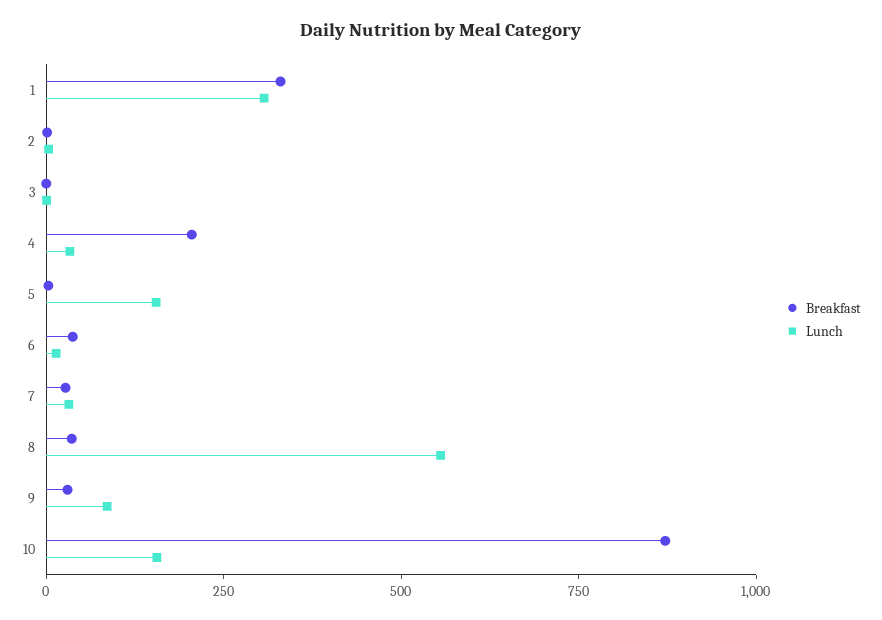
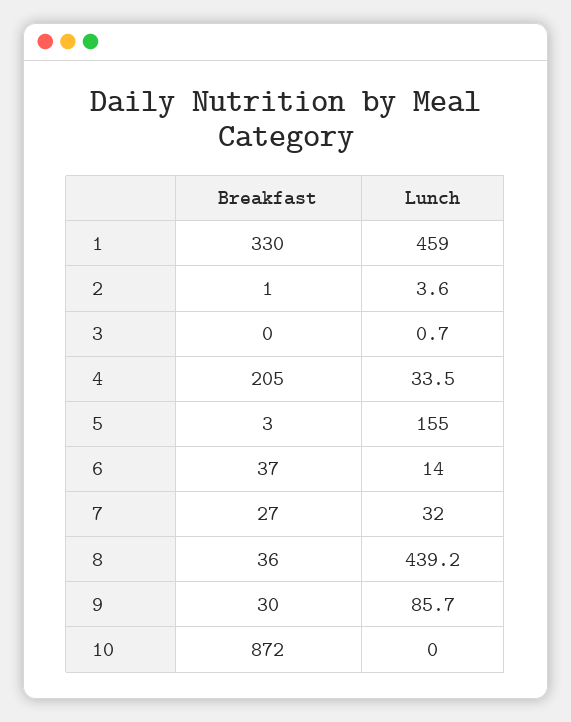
  {
    "Breakfast": {
      "1": 330,
      "2": 1,
      "3": 0,
      "4": 205,
      "5": 3,
      "6": 37,
      "7": 27,
      "8": 36,
      "9": 30,
      "10": 872
    },
    "Lunch": {
-     "1": 300,
+     "1": 459,
      "2": 3.6,
      "3": 0.7,
      "4": 33.5,
      "5": 155,
      "6": 14,
      "7": 32,
-     "8": 550,
+     "8": 439.2,
      "9": 85.7,
-     "10": 150
+     "10": 0
    }
  }

